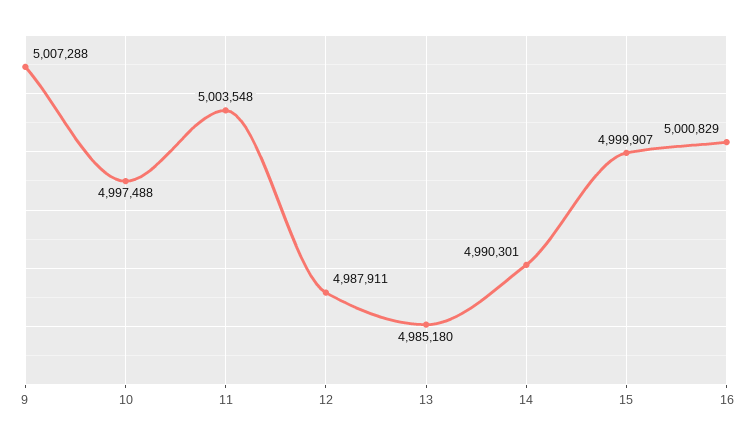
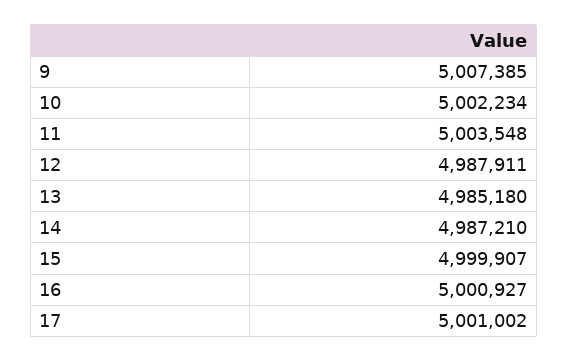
  {
-   "9": 5007288,
+   "9": 5007385,
-   "10": 4997488,
+   "10": 5002234,
    "11": 5003548,
    "12": 4987911,
    "13": 4985180,
-   "14": 4990301,
+   "14": 4987210,
    "15": 4999907,
-   "16": 5000829
+   "16": 5000927,
+   "17": 5001002
  }

